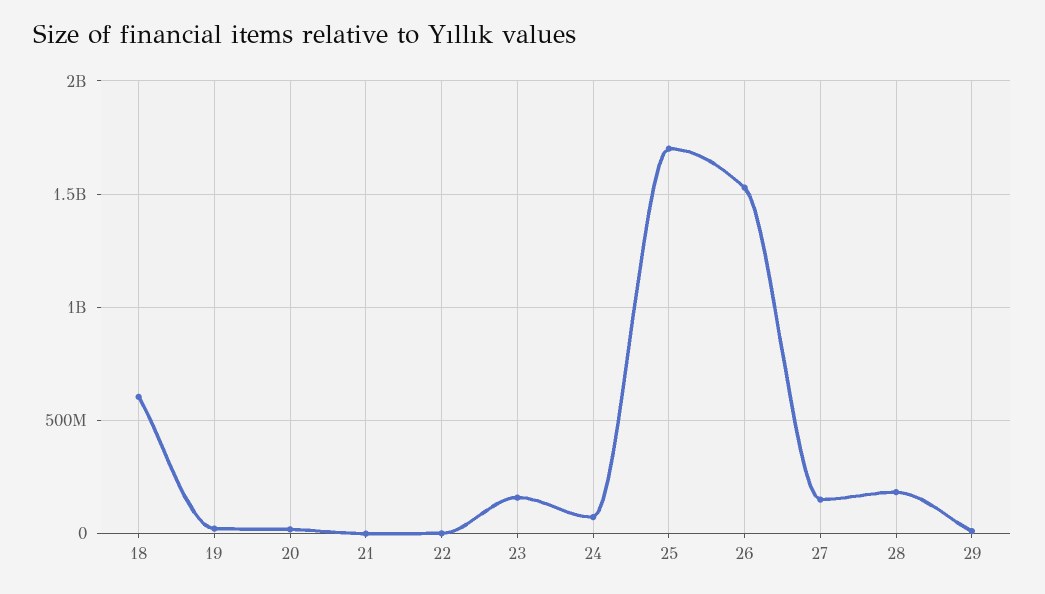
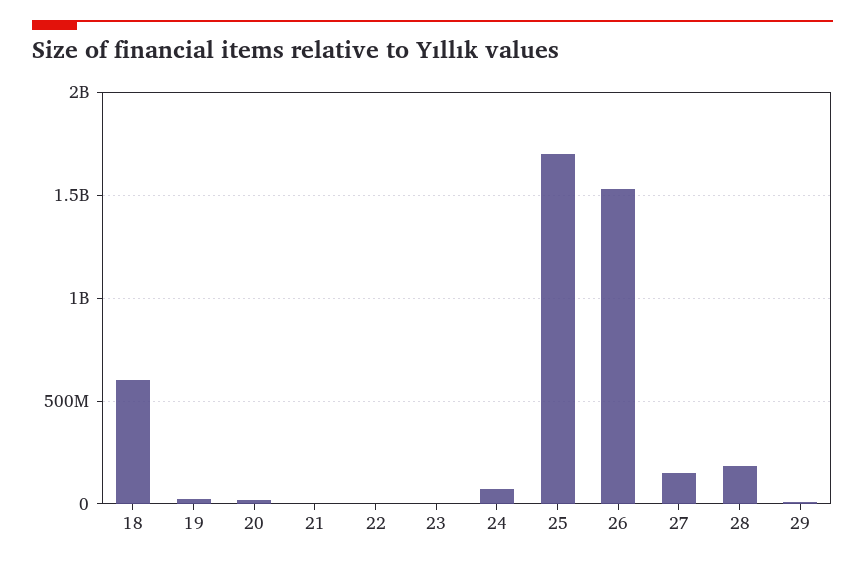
  {
    "18": 600000000,
    "19": 0,
    "20": 0,
    "21": 0,
    "22": 0,
-   "23": 150000000,
+   "23": 0,
    "24": 50000000,
    "25": 1700000000,
    "26": 1550000000,
    "27": 150000000,
    "28": 200000000,
    "29": 0
  }

